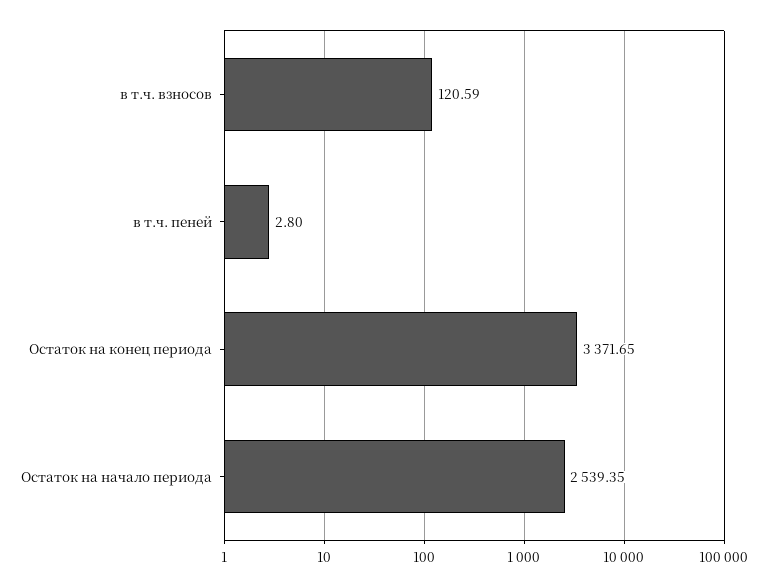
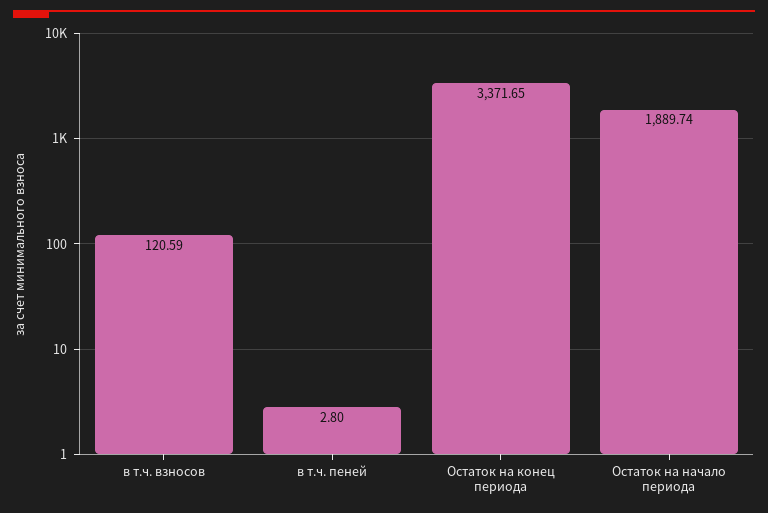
  {
    "в т.ч. взносов": 120.59,
    "в т.ч. пеней": 2.8,
    "Остаток на конец периода": 3371.65,
-   "Остаток на начало периода": 2539.35
+   "Остаток на начало периода": 1889.74
  }

